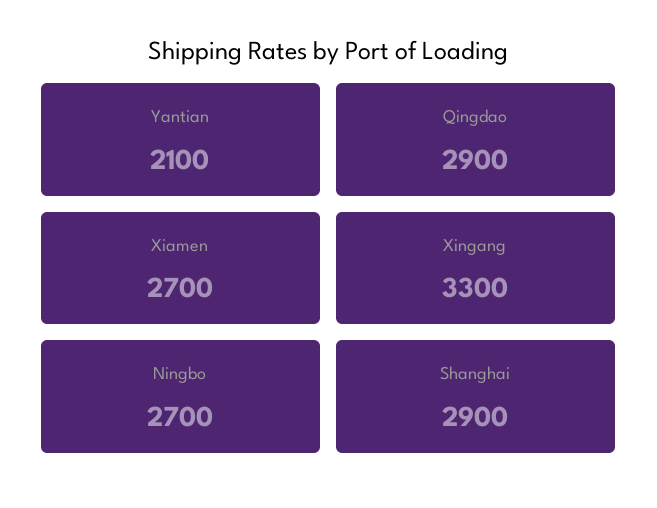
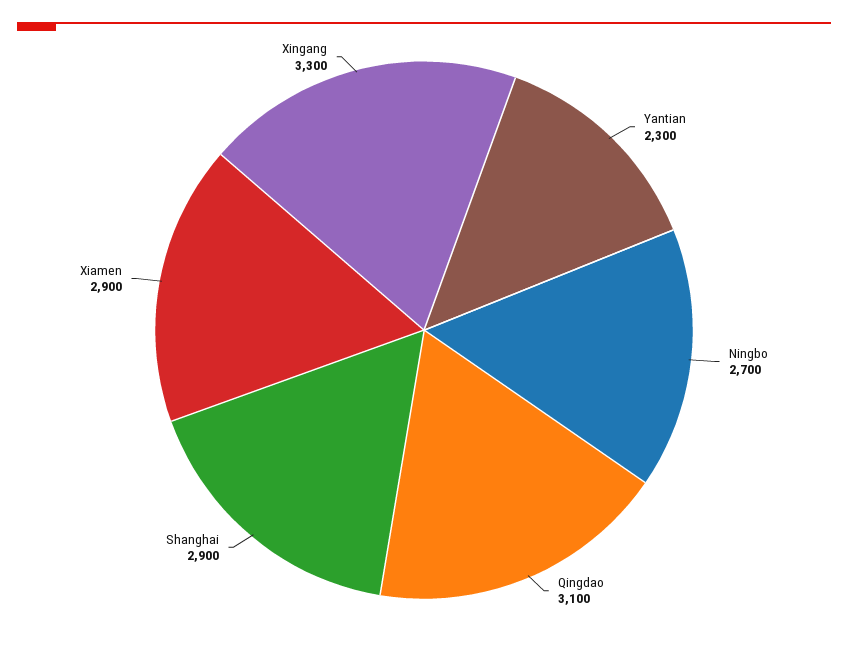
  {
-   "Yantian": 2100,
+   "Yantian": 2300,
-   "Qingdao": 2900,
+   "Qingdao": 3100,
-   "Xiamen": 2700,
+   "Xiamen": 2900,
    "Xingang": 3300,
    "Ningbo": 2700,
    "Shanghai": 2900
  }

